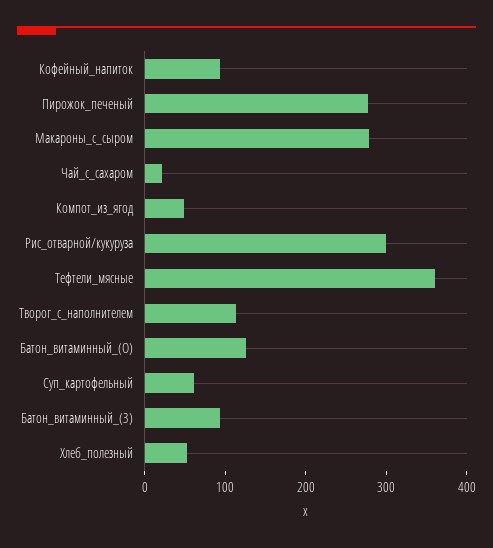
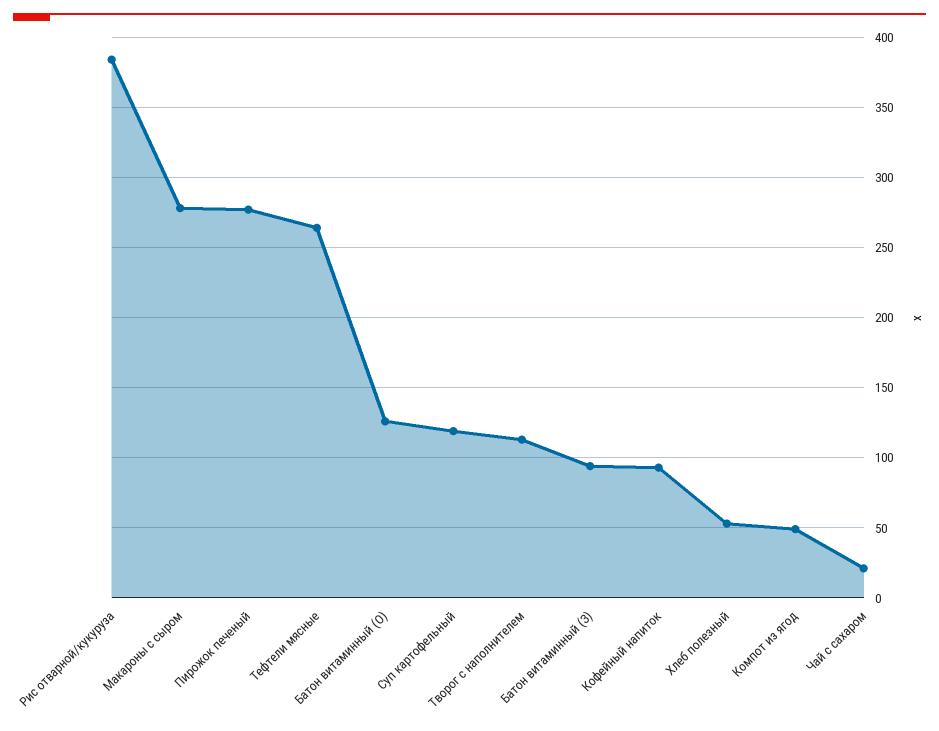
  {
    "Кофейный_напиток": 95,
    "Пирожок_печеный": 275,
    "Макароны_с_сыром": 280,
    "Чай_с_сахаром": 20,
    "Компот_из_ягод": 50,
-   "Рис_отварной/кукуруза": 300,
+   "Рис_отварной/кукуруза": 385,
-   "Тефтели_мясные": 360,
+   "Тефтели_мясные": 265,
    "Творог_с_наполнителем": 115,
    "Батон_витаминный_(О)": 125,
-   "Суп_картофельный": 60,
+   "Суп_картофельный": 120,
    "Батон_витаминный_(З)": 95,
    "Хлеб_полезный": 55
  }

